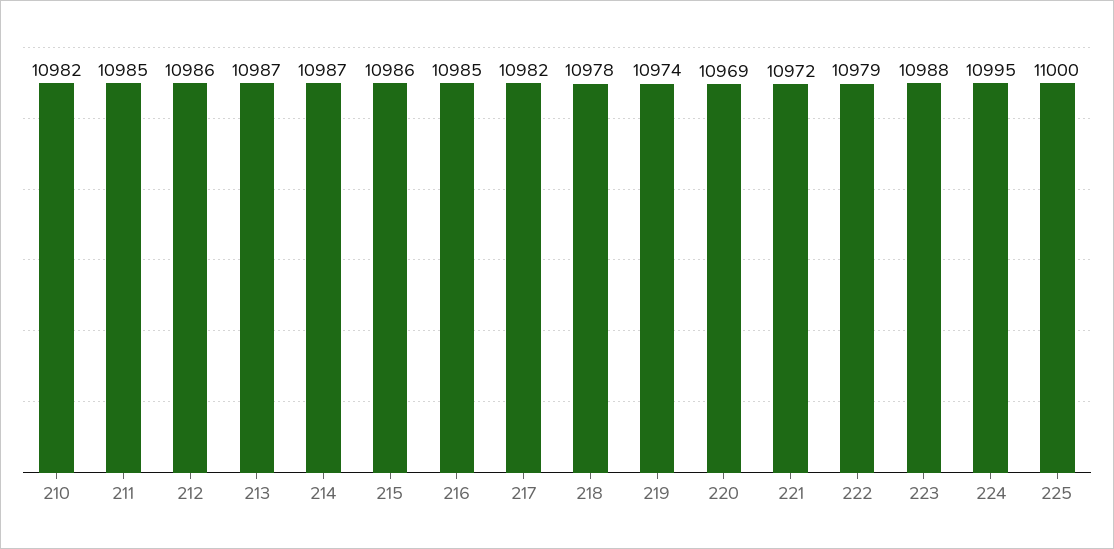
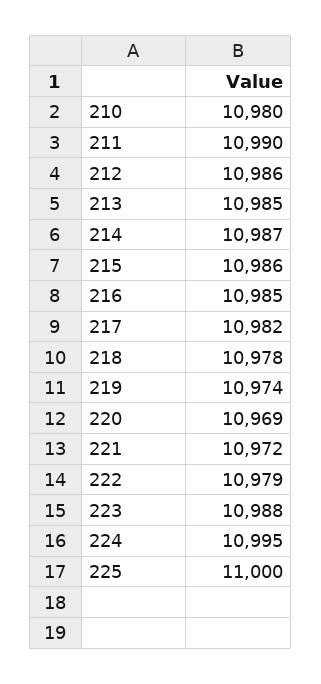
  {
-   "210": 10982,
+   "210": 10980,
-   "211": 10985,
+   "211": 10990,
    "212": 10986,
-   "213": 10987,
+   "213": 10985,
    "214": 10987,
    "215": 10986,
    "216": 10985,
    "217": 10982,
    "218": 10978,
    "219": 10974,
    "220": 10969,
    "221": 10972,
    "222": 10979,
    "223": 10988,
    "224": 10995,
    "225": 11000
  }

